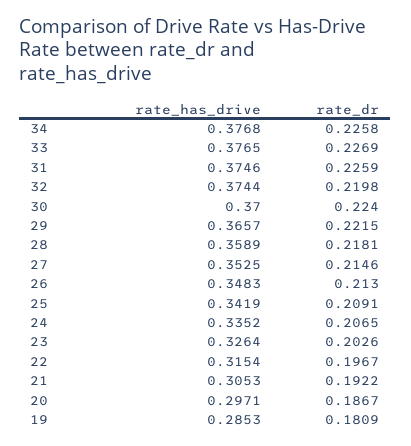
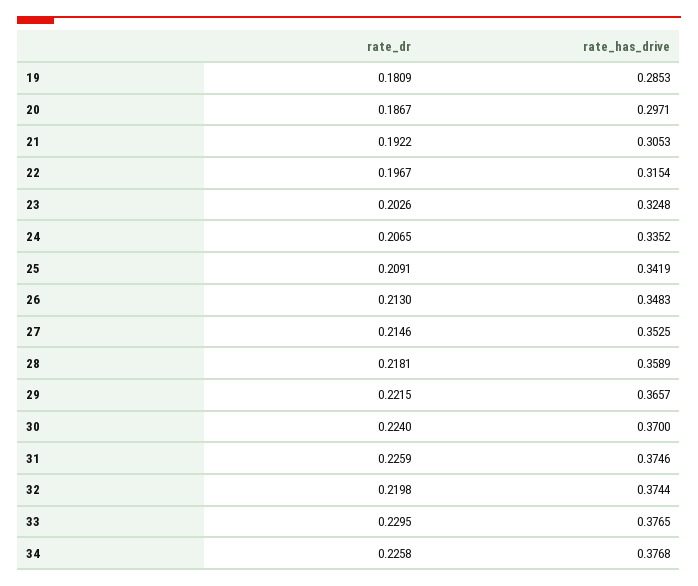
  {
    "rate_has_drive": {
      "34": 0.3768,
      "33": 0.3765,
      "31": 0.3746,
      "32": 0.3744,
      "30": 0.37,
      "29": 0.3657,
      "28": 0.3589,
      "27": 0.3525,
      "26": 0.3483,
      "25": 0.3419,
      "24": 0.3352,
-     "23": 0.3264,
+     "23": 0.3248,
      "22": 0.3154,
      "21": 0.3053,
      "20": 0.2971,
      "19": 0.2853
    },
    "rate_dr": {
      "34": 0.2258,
-     "33": 0.2269,
+     "33": 0.2295,
      "31": 0.2259,
      "32": 0.2198,
      "30": 0.224,
      "29": 0.2215,
      "28": 0.2181,
      "27": 0.2146,
      "26": 0.213,
      "25": 0.2091,
      "24": 0.2065,
      "23": 0.2026,
      "22": 0.1967,
      "21": 0.1922,
      "20": 0.1867,
      "19": 0.1809
    }
  }

